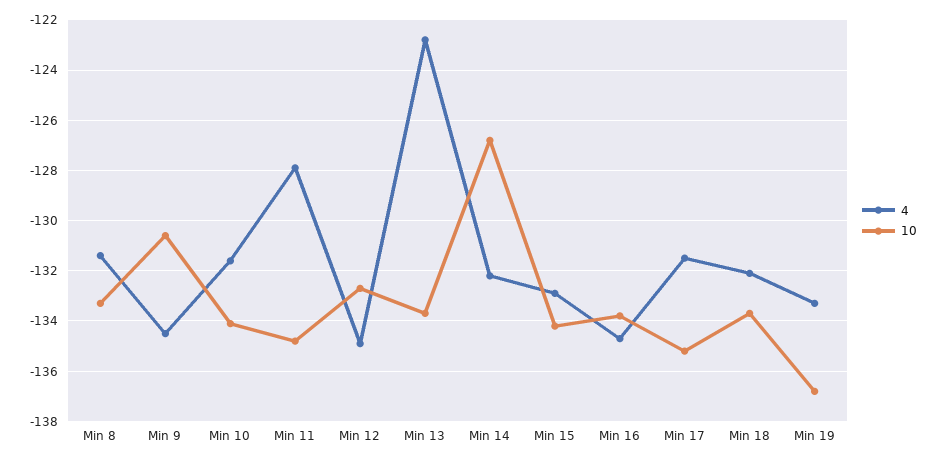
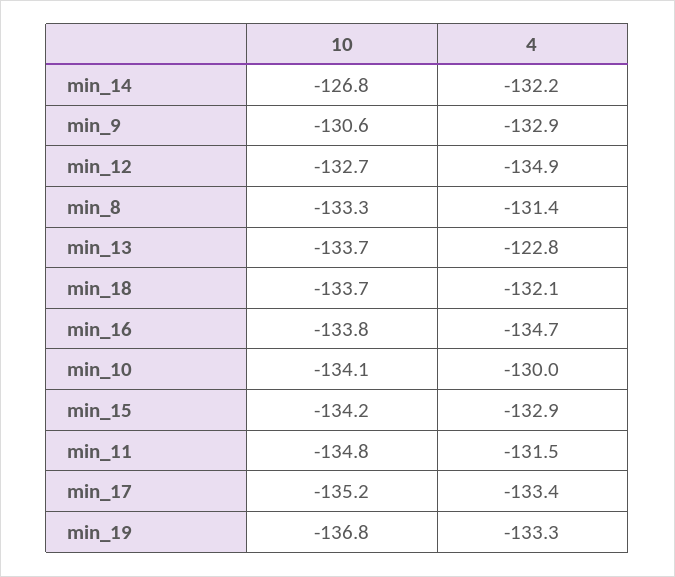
  {
    "4": {
      "Min 8": -131.4,
-     "Min 9": -134.5,
+     "Min 9": -132.9,
-     "Min 10": -131.5,
+     "Min 10": -130,
-     "Min 11": -128,
+     "Min 11": -131.5,
      "Min 12": -134.9,
      "Min 13": -122.8,
      "Min 14": -132.2,
      "Min 15": -132.9,
      "Min 16": -134.7,
-     "Min 17": -131.5,
+     "Min 17": -133.4,
      "Min 18": -132.1,
      "Min 19": -133.3
    },
    "10": {
      "Min 8": -133.3,
      "Min 9": -130.6,
      "Min 10": -134.1,
      "Min 11": -134.8,
      "Min 12": -132.7,
      "Min 13": -133.7,
      "Min 14": -126.8,
      "Min 15": -134.2,
      "Min 16": -133.8,
      "Min 17": -135.2,
      "Min 18": -133.7,
      "Min 19": -136.8
    }
  }

